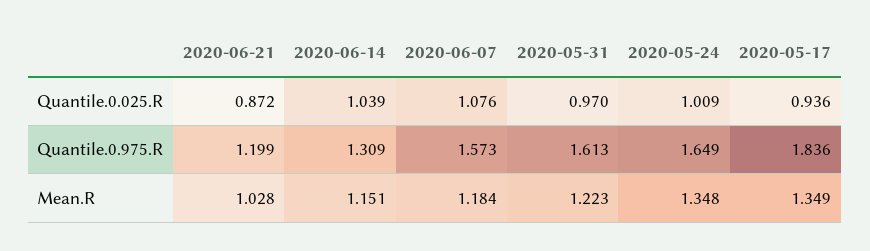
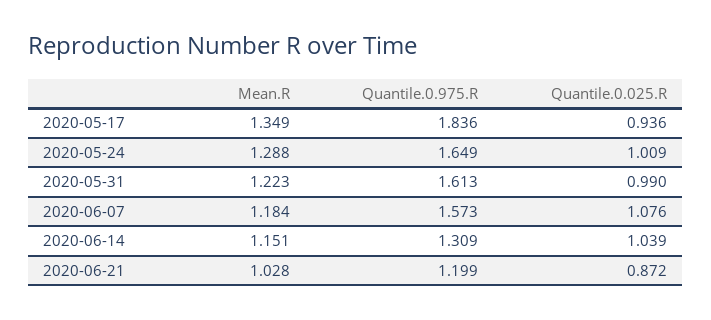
  {
    "2020-06-21": {
      "Quantile.0.025.R": 0.872,
      "Quantile.0.975.R": 1.199,
      "Mean.R": 1.028
    },
    "2020-06-14": {
      "Quantile.0.025.R": 1.039,
      "Quantile.0.975.R": 1.309,
      "Mean.R": 1.151
    },
    "2020-06-07": {
      "Quantile.0.025.R": 1.076,
      "Quantile.0.975.R": 1.573,
      "Mean.R": 1.184
    },
    "2020-05-31": {
-     "Quantile.0.025.R": 0.97,
+     "Quantile.0.025.R": 0.99,
      "Quantile.0.975.R": 1.613,
      "Mean.R": 1.223
    },
    "2020-05-24": {
      "Quantile.0.025.R": 1.009,
      "Quantile.0.975.R": 1.649,
-     "Mean.R": 1.348
+     "Mean.R": 1.288
    },
    "2020-05-17": {
      "Quantile.0.025.R": 0.936,
      "Quantile.0.975.R": 1.836,
      "Mean.R": 1.349
    }
  }

